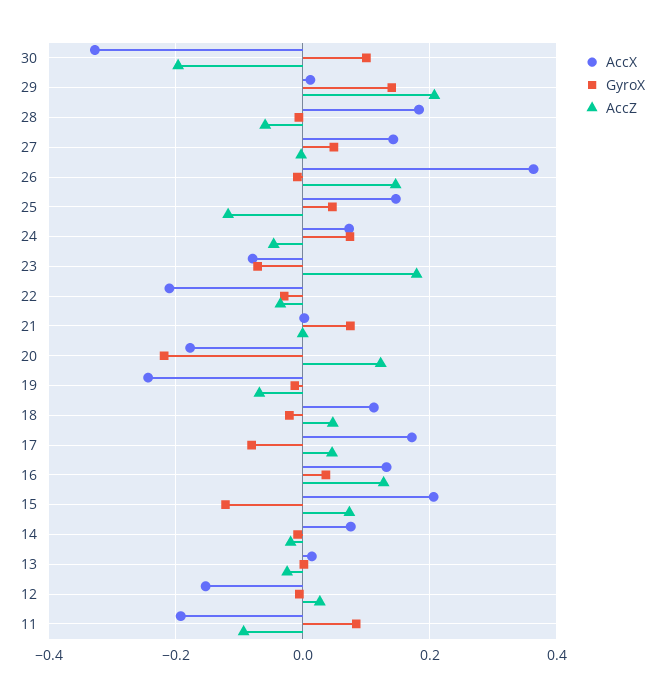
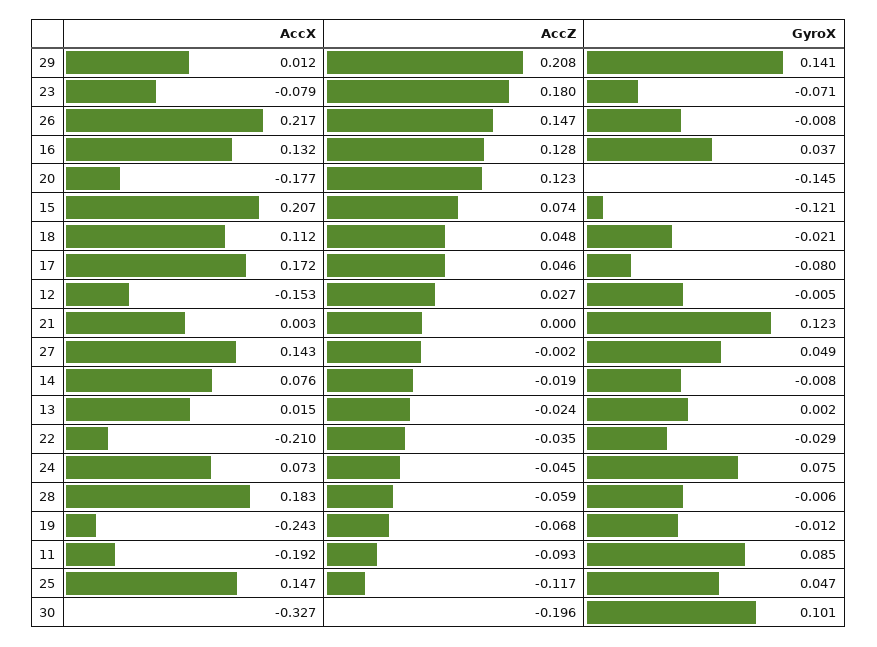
  {
    "AccX": {
      "30": -0.327,
      "29": 0.012,
      "28": 0.183,
      "27": 0.143,
-     "26": 0.36,
+     "26": 0.217,
      "25": 0.147,
      "24": 0.073,
      "23": -0.079,
      "22": -0.21,
      "21": 0.003,
      "20": -0.177,
      "19": -0.243,
      "18": 0.112,
      "17": 0.172,
      "16": 0.132,
      "15": 0.207,
      "14": 0.076,
      "13": 0.015,
      "12": -0.153,
      "11": -0.192
    },
    "GyroX": {
      "30": 0.101,
      "29": 0.141,
      "28": -0.006,
      "27": 0.049,
      "26": -0.008,
      "25": 0.047,
      "24": 0.075,
      "23": -0.071,
      "22": -0.029,
-     "21": 0.08,
+     "21": 0.123,
-     "20": -0.22,
+     "20": -0.145,
      "19": -0.012,
      "18": -0.021,
      "17": -0.08,
      "16": 0.037,
      "15": -0.121,
      "14": -0.008,
      "13": 0.002,
      "12": -0.005,
      "11": 0.085
    },
    "AccZ": {
      "30": -0.196,
      "29": 0.208,
      "28": -0.059,
      "27": -0.002,
      "26": 0.147,
      "25": -0.117,
      "24": -0.045,
      "23": 0.18,
      "22": -0.035,
      "21": 0,
      "20": 0.123,
      "19": -0.068,
      "18": 0.048,
      "17": 0.046,
      "16": 0.128,
      "15": 0.074,
      "14": -0.019,
      "13": -0.024,
      "12": 0.027,
      "11": -0.093
    }
  }

